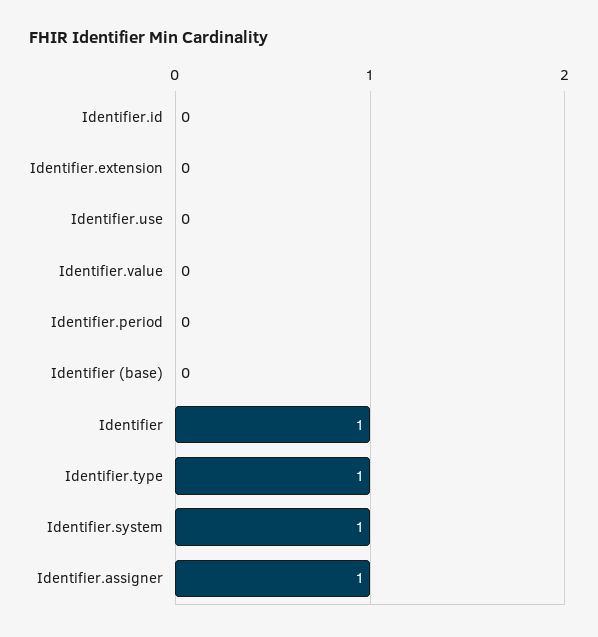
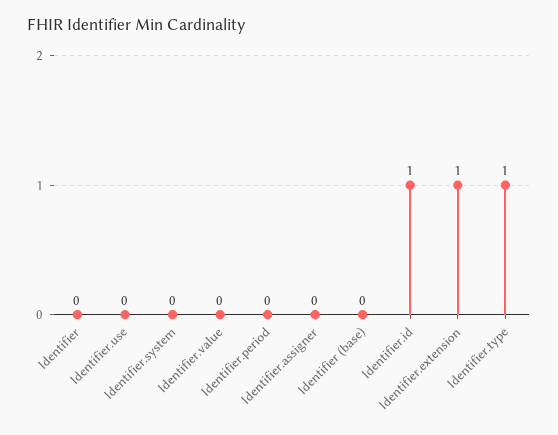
  {
-   "Identifier.id": 0,
+   "Identifier.id": 1,
-   "Identifier.extension": 0,
+   "Identifier.extension": 1,
    "Identifier.use": 0,
    "Identifier.value": 0,
    "Identifier.period": 0,
    "Identifier (base)": 0,
-   "Identifier": 1,
+   "Identifier": 0,
    "Identifier.type": 1,
-   "Identifier.system": 1,
+   "Identifier.system": 0,
-   "Identifier.assigner": 1
+   "Identifier.assigner": 0
  }

